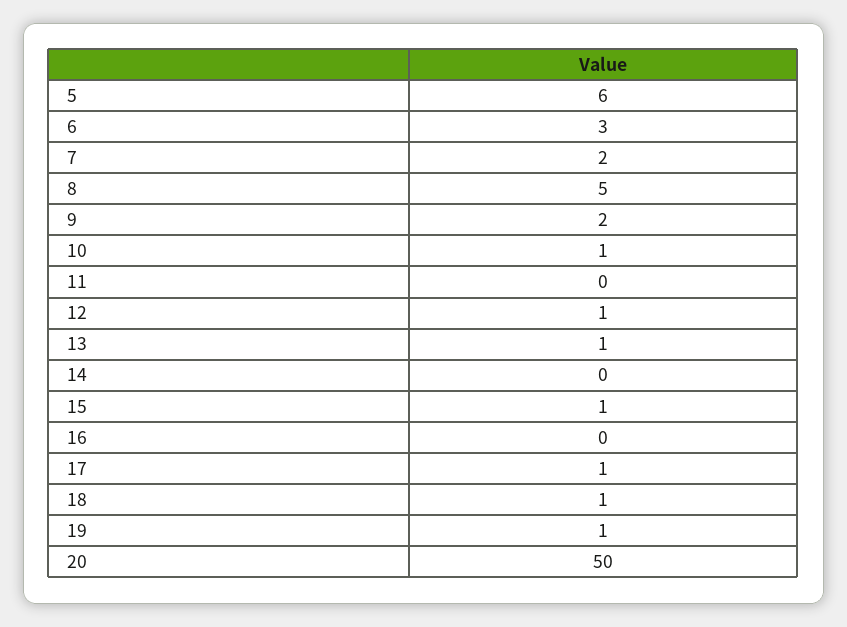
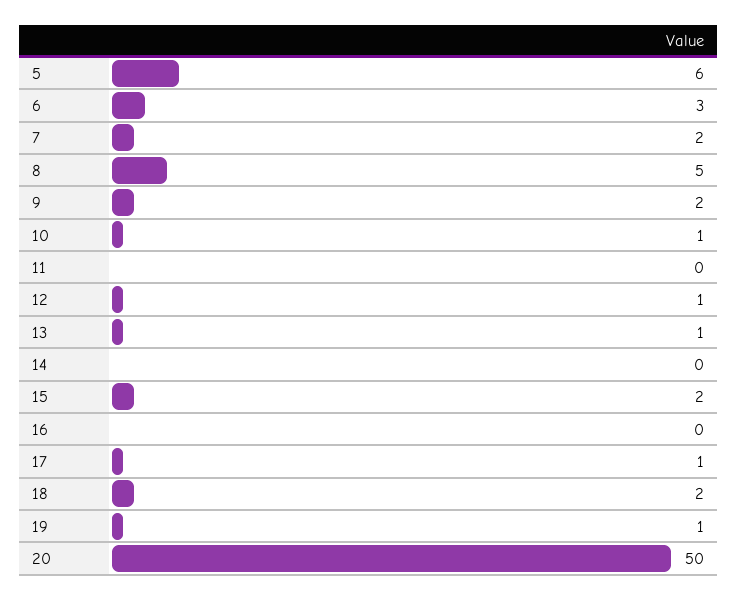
  {
    "5": 6,
    "6": 3,
    "7": 2,
    "8": 5,
    "9": 2,
    "10": 1,
    "11": 0,
    "12": 1,
    "13": 1,
    "14": 0,
-   "15": 1,
+   "15": 2,
    "16": 0,
    "17": 1,
-   "18": 1,
+   "18": 2,
    "19": 1,
    "20": 50
  }

